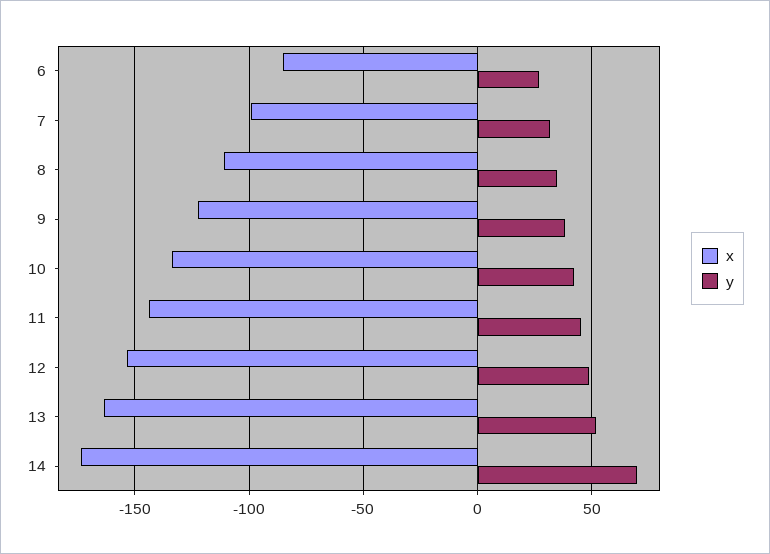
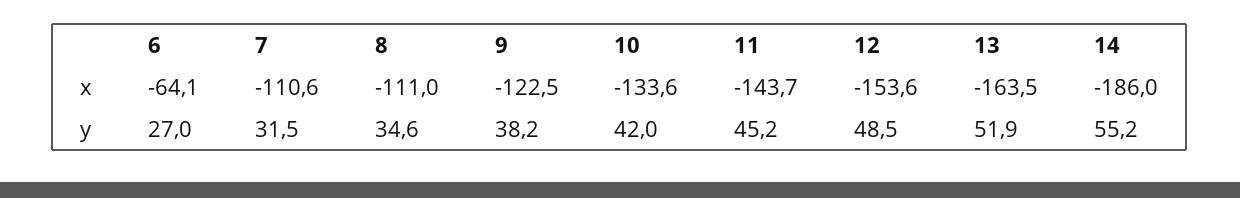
  {
    "x": {
-     "6": -85,
+     "6": -64.1,
-     "7": -100,
+     "7": -110.6,
      "8": -111,
      "9": -122.5,
      "10": -133.6,
      "11": -143.7,
      "12": -153.6,
      "13": -163.5,
-     "14": -175
+     "14": -186
    },
    "y": {
      "6": 27,
      "7": 31.5,
      "8": 34.6,
      "9": 38.2,
      "10": 42,
      "11": 45.2,
      "12": 48.5,
      "13": 51.9,
-     "14": 70
+     "14": 55.2
    }
  }

